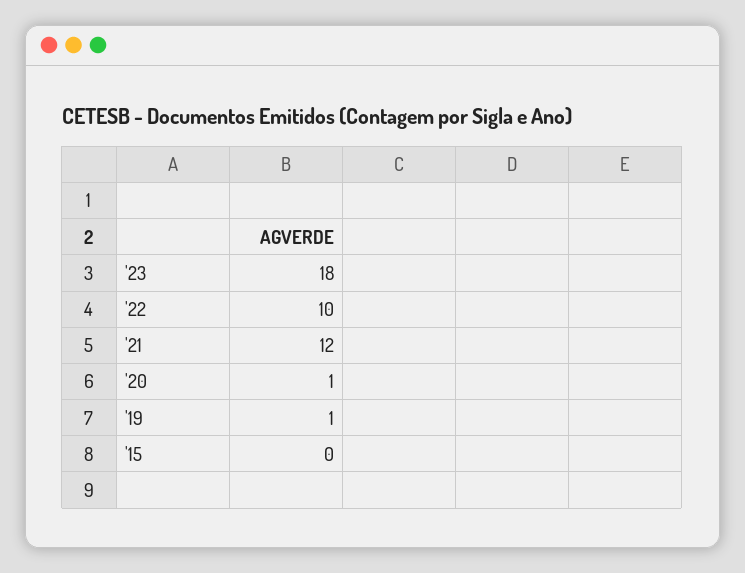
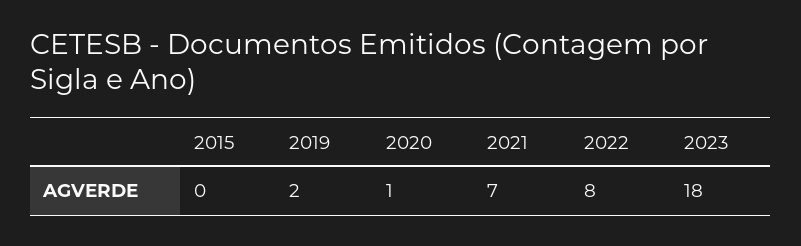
  {
    "'23": 18,
-   "'22": 10,
+   "'22": 8,
-   "'21": 12,
+   "'21": 7,
    "'20": 1,
-   "'19": 1,
+   "'19": 2,
    "'15": 0
  }

